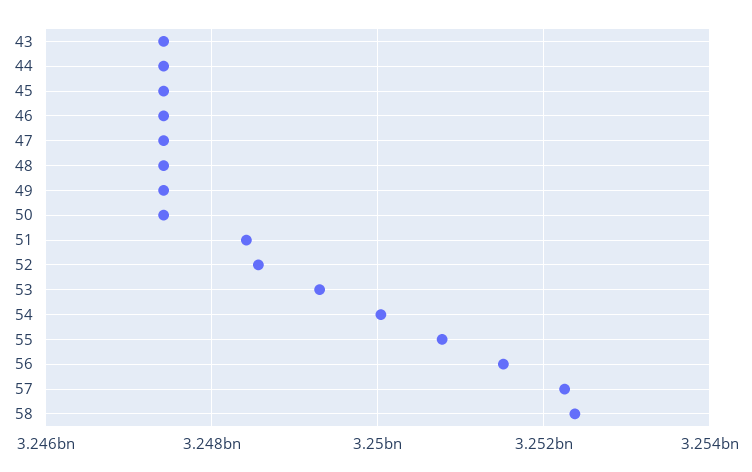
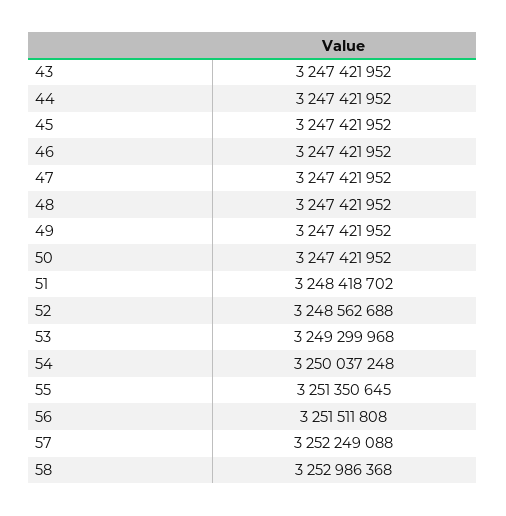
  {
    "43": 3247421952,
    "44": 3247421952,
    "45": 3247421952,
    "46": 3247421952,
    "47": 3247421952,
    "48": 3247421952,
    "49": 3247421952,
    "50": 3247421952,
    "51": 3248418702,
    "52": 3248562688,
    "53": 3249299968,
    "54": 3250037248,
-   "55": 3250800000,
+   "55": 3251350645,
    "56": 3251511808,
    "57": 3252249088,
-   "58": 3252400000
+   "58": 3252986368
  }

